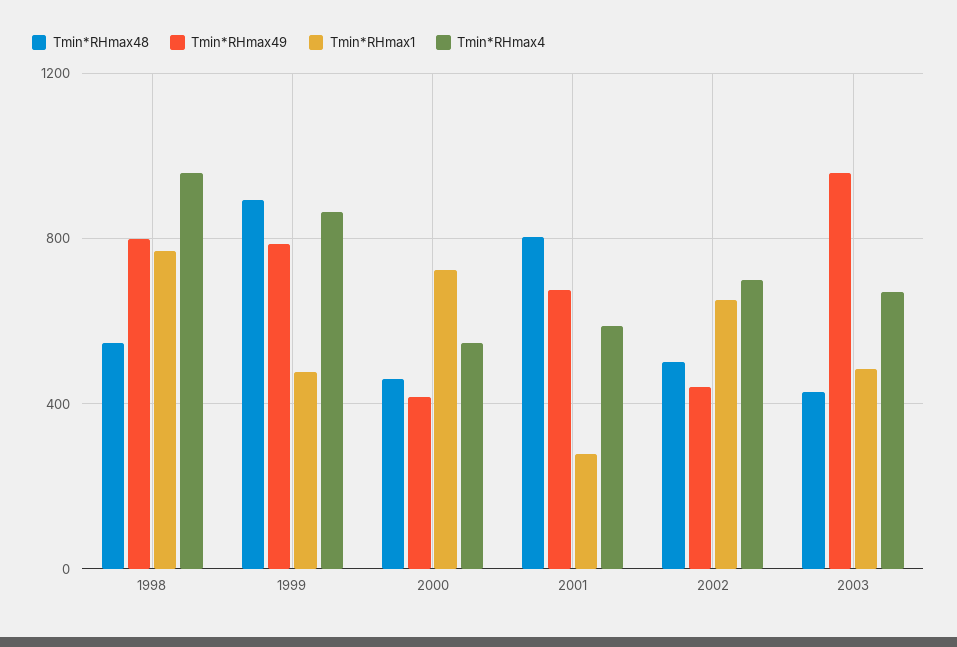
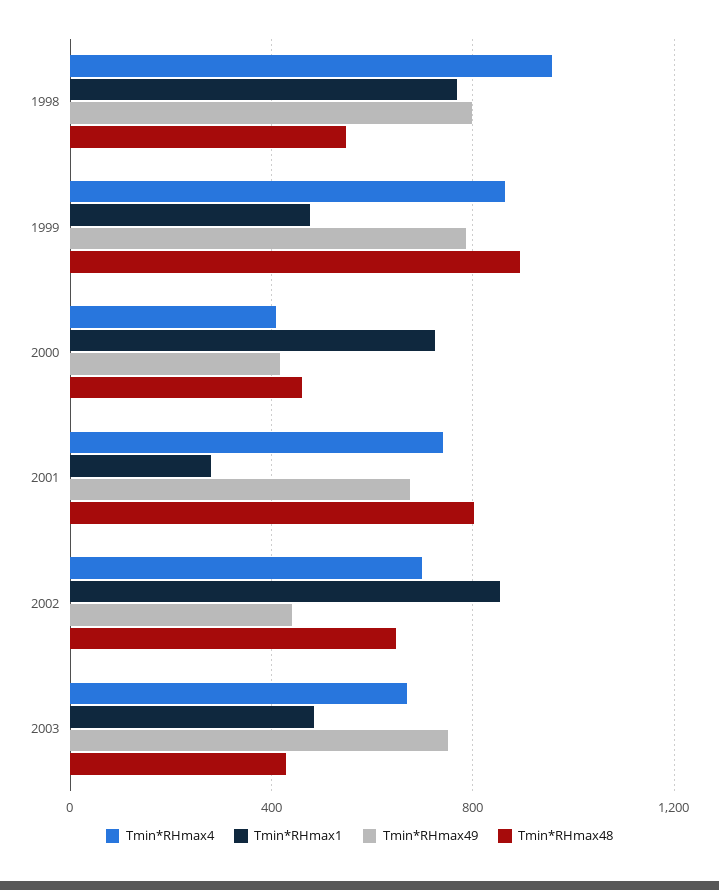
  {
    "Tmin*RHmax48": {
      "1998": 550,
      "1999": 900,
      "2000": 450,
      "2001": 800,
-     "2002": 500,
+     "2002": 650,
      "2003": 450
    },
    "Tmin*RHmax49": {
      "1998": 800,
      "1999": 800,
      "2000": 400,
      "2001": 700,
      "2002": 450,
-     "2003": 950
+     "2003": 750
    },
    "Tmin*RHmax1": {
      "1998": 750,
      "1999": 500,
      "2000": 700,
      "2001": 300,
-     "2002": 650,
+     "2002": 850,
      "2003": 500
    },
    "Tmin*RHmax4": {
      "1998": 950,
      "1999": 850,
-     "2000": 550,
+     "2000": 400,
-     "2001": 600,
+     "2001": 750,
      "2002": 700,
      "2003": 650
    }
  }

